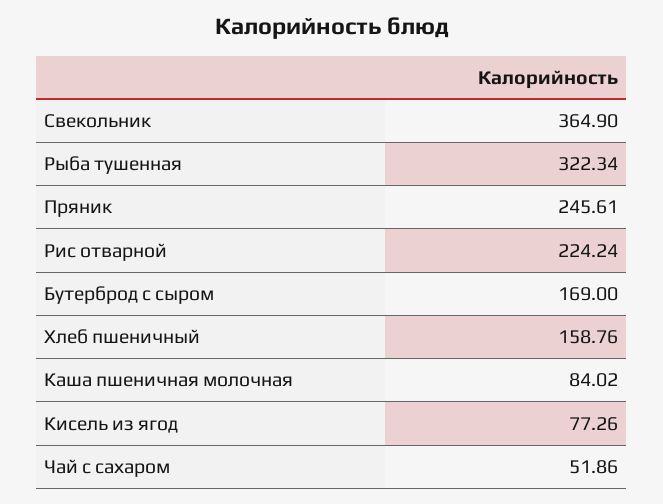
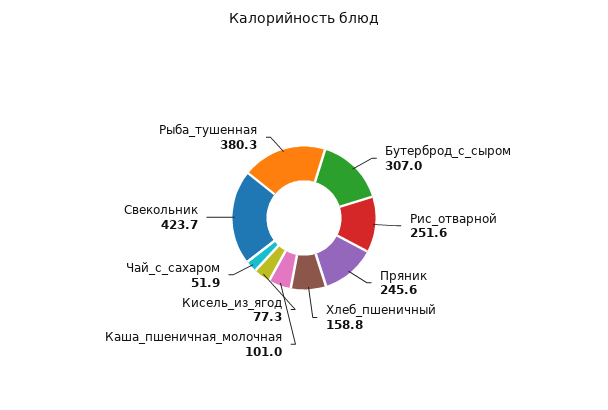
  {
-   "Свекольник": 364.9,
+   "Свекольник": 423.7,
-   "Рыба тушенная": 322.34,
+   "Рыба тушенная": 380.3,
    "Пряник": 245.61,
-   "Рис отварной": 224.24,
+   "Рис отварной": 251.6,
-   "Бутерброд с сыром": 169,
+   "Бутерброд с сыром": 307,
    "Хлеб пшеничный": 158.76,
-   "Каша пшеничная молочная": 84.02,
+   "Каша пшеничная молочная": 101,
    "Кисель из ягод": 77.26,
    "Чай с сахаром": 51.86
  }

